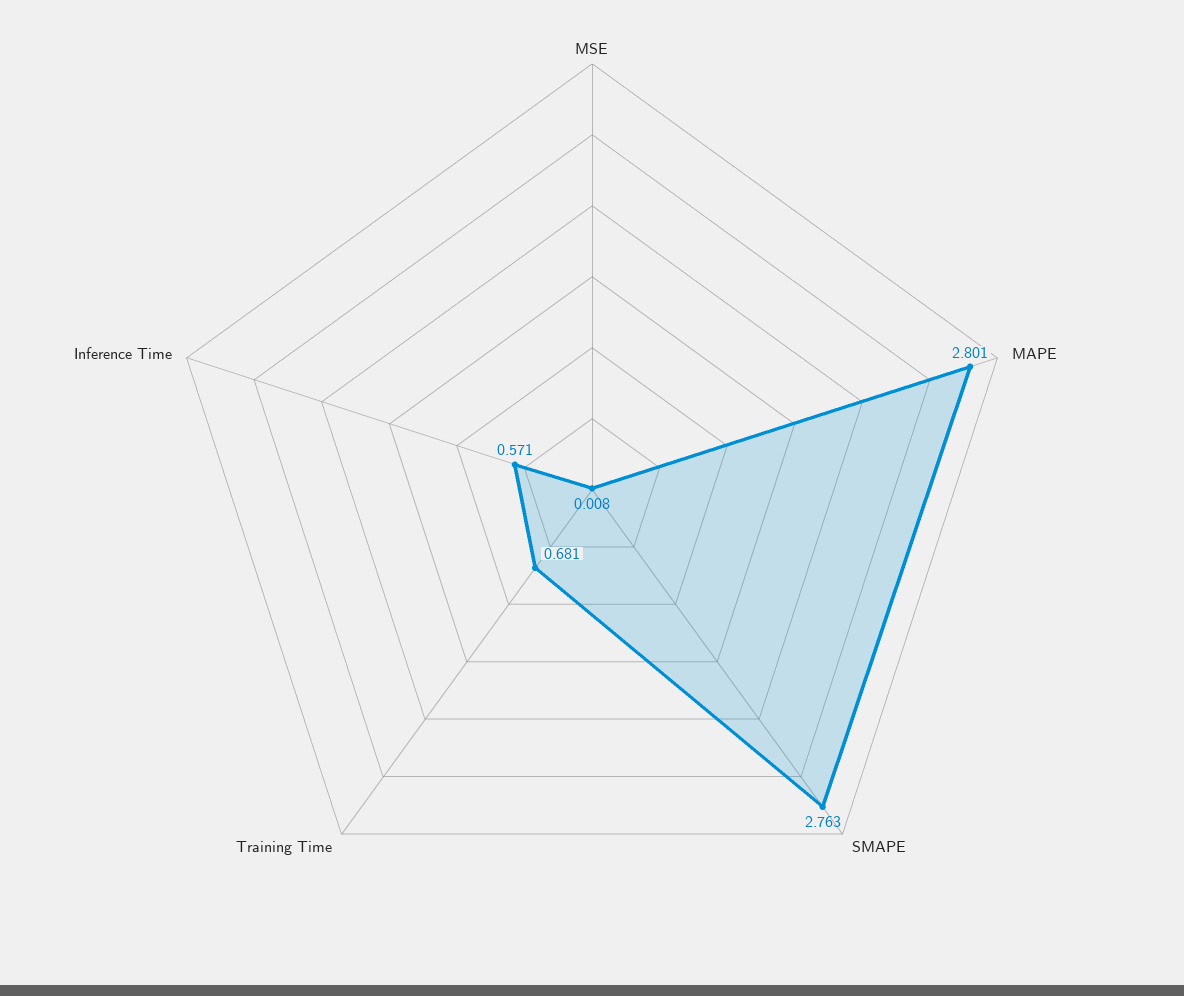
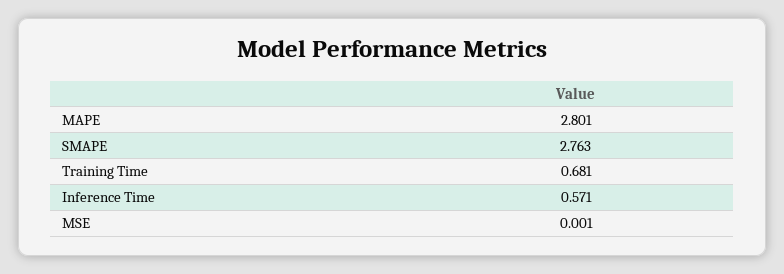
  {
-   "MSE": 0.008,
+   "MSE": 0.001,
    "MAPE": 2.801,
    "SMAPE": 2.763,
    "Training Time": 0.681,
    "Inference Time": 0.571
  }

